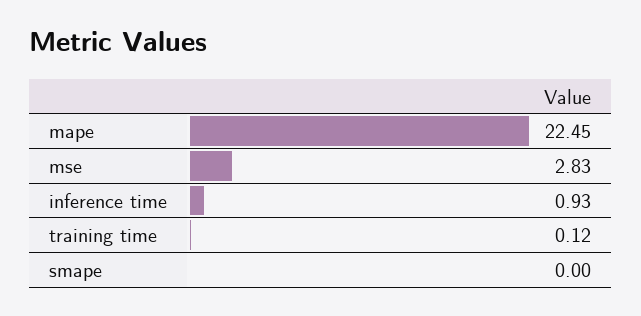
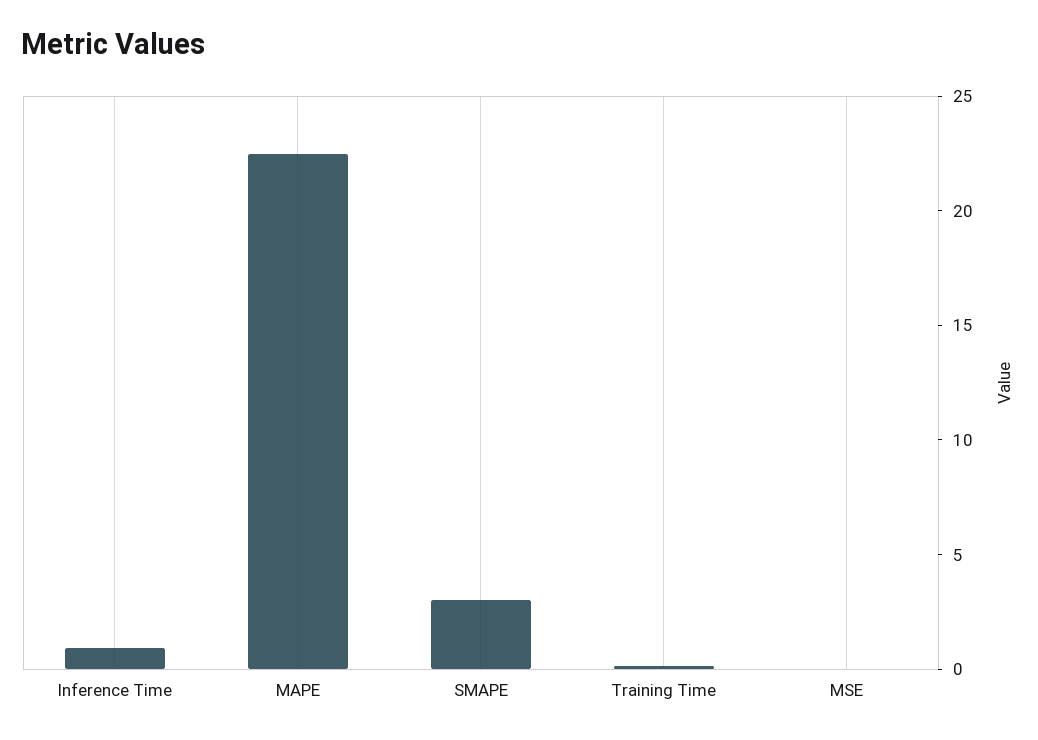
  {
    "mape": 22.45,
-   "mse": 2.83,
+   "mse": 0,
    "inference time": 0.93,
    "training time": 0.12,
-   "smape": 0
+   "smape": 3
  }

